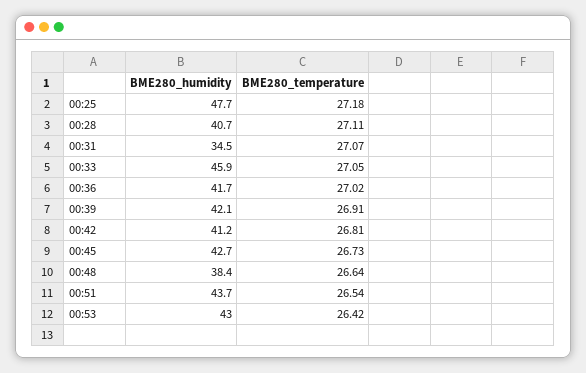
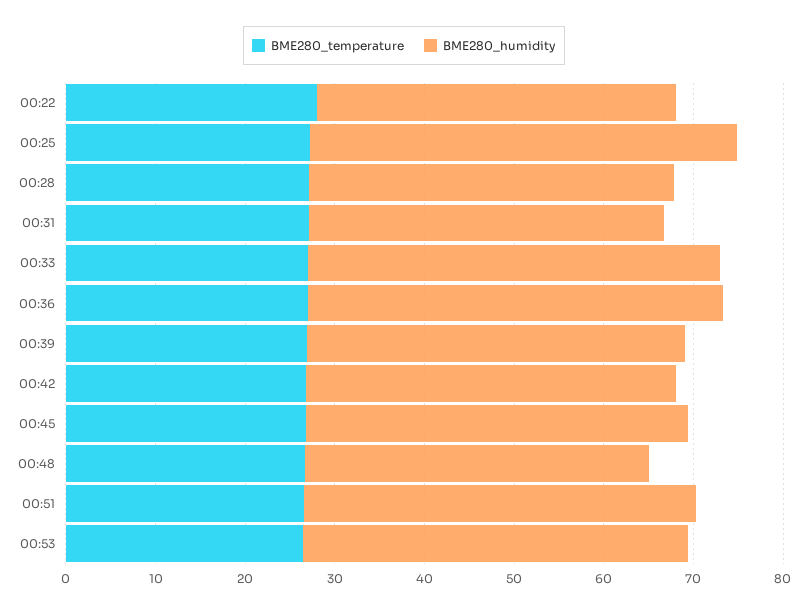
  {
    "BME280_humidity": {
      "00:25": 47.7,
      "00:28": 40.7,
-     "00:31": 34.5,
+     "00:31": 40,
      "00:33": 45.9,
-     "00:36": 41.7,
+     "00:36": 46,
      "00:39": 42.1,
      "00:42": 41.2,
      "00:45": 42.7,
      "00:48": 38.4,
      "00:51": 43.7,
-     "00:53": 43
+     "00:53": 43,
+     "00:22": 40
    },
    "BME280_temperature": {
      "00:25": 27.18,
      "00:28": 27.11,
      "00:31": 27.07,
      "00:33": 27.05,
      "00:36": 27.02,
      "00:39": 26.91,
      "00:42": 26.81,
      "00:45": 26.73,
      "00:48": 26.64,
      "00:51": 26.54,
-     "00:53": 26.42
+     "00:53": 26.42,
+     "00:22": 28
    }
  }

